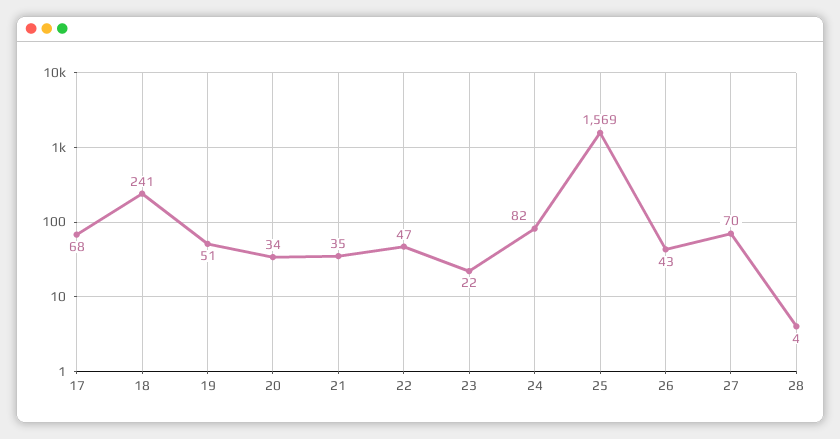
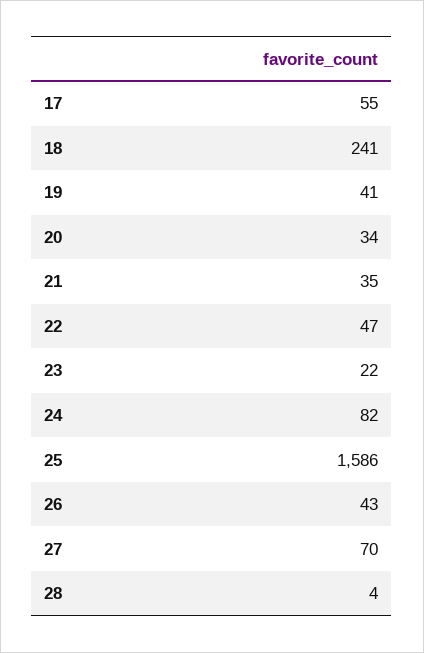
  {
-   "17": 68,
+   "17": 55,
    "18": 241,
-   "19": 51,
+   "19": 41,
    "20": 34,
    "21": 35,
    "22": 47,
    "23": 22,
    "24": 82,
-   "25": 1569,
+   "25": 1586,
    "26": 43,
    "27": 70,
    "28": 4
  }

